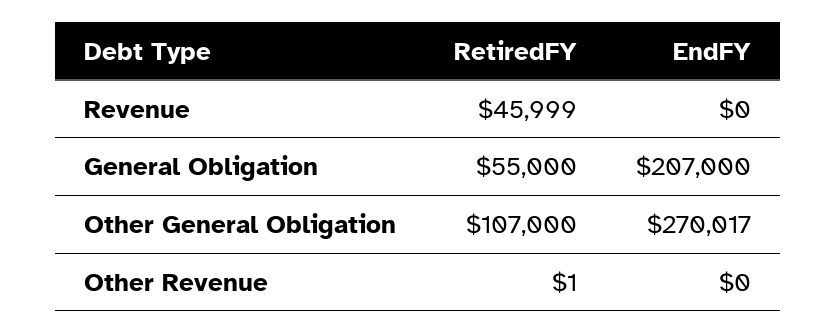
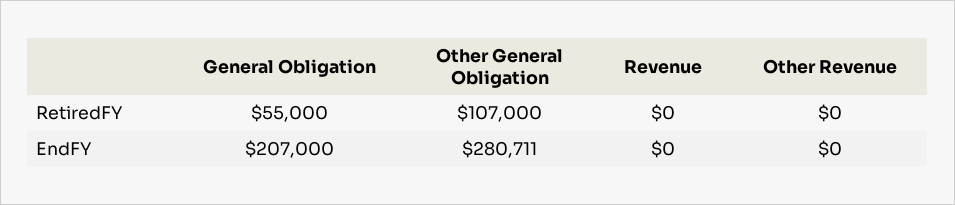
  {
    "RetiredFY": {
-     "Revenue": 45999,
+     "Revenue": 0,
      "General Obligation": 55000,
      "Other General Obligation": 107000,
-     "Other Revenue": 1
+     "Other Revenue": 0
    },
    "EndFY": {
      "Revenue": 0,
      "General Obligation": 207000,
-     "Other General Obligation": 270017,
+     "Other General Obligation": 280711,
      "Other Revenue": 0
    }
  }

